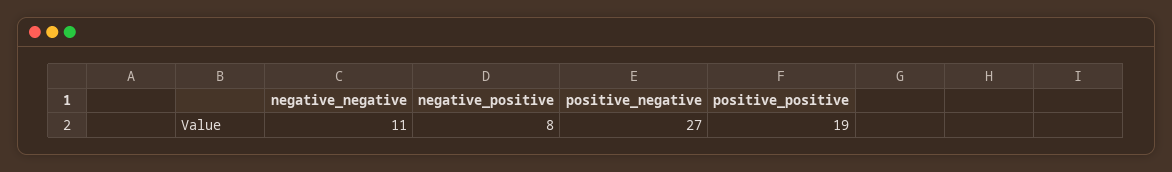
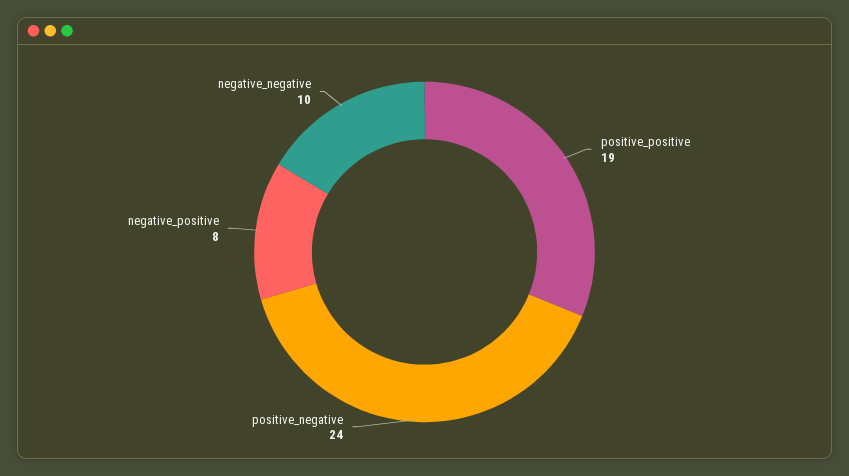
  {
-   "negative_negative": 11,
+   "negative_negative": 10,
    "negative_positive": 8,
-   "positive_negative": 27,
+   "positive_negative": 24,
    "positive_positive": 19
  }

